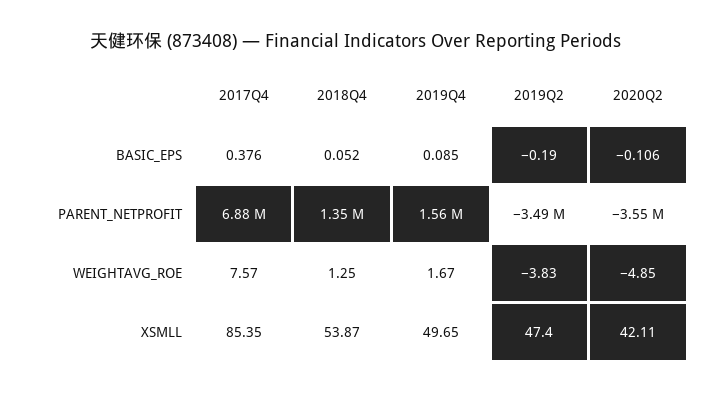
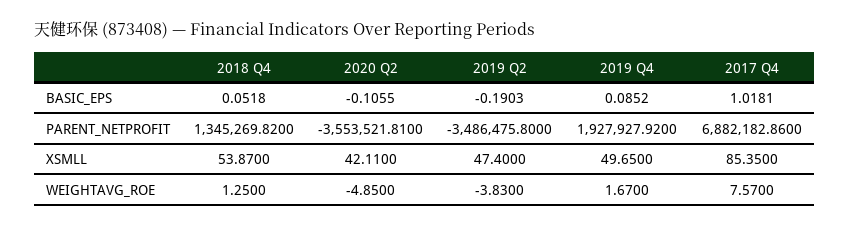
  {
    "2017Q4": {
-     "BASIC_EPS": 0.376,
+     "BASIC_EPS": 1.0181,
      "PARENT_NETPROFIT": 6882182.86,
      "WEIGHTAVG_ROE": 7.57,
      "XSMLL": 85.35
    },
    "2018Q4": {
      "BASIC_EPS": 0.0518,
      "PARENT_NETPROFIT": 1345269.82,
      "WEIGHTAVG_ROE": 1.25,
      "XSMLL": 53.87
    },
    "2019Q4": {
      "BASIC_EPS": 0.0852,
-     "PARENT_NETPROFIT": 1560000,
+     "PARENT_NETPROFIT": 1927927.92,
      "WEIGHTAVG_ROE": 1.67,
      "XSMLL": 49.65
    },
    "2019Q2": {
      "BASIC_EPS": -0.1903,
      "PARENT_NETPROFIT": -3486475.8,
      "WEIGHTAVG_ROE": -3.83,
      "XSMLL": 47.4
    },
    "2020Q2": {
      "BASIC_EPS": -0.1055,
      "PARENT_NETPROFIT": -3553521.81,
      "WEIGHTAVG_ROE": -4.85,
      "XSMLL": 42.11
    }
  }

